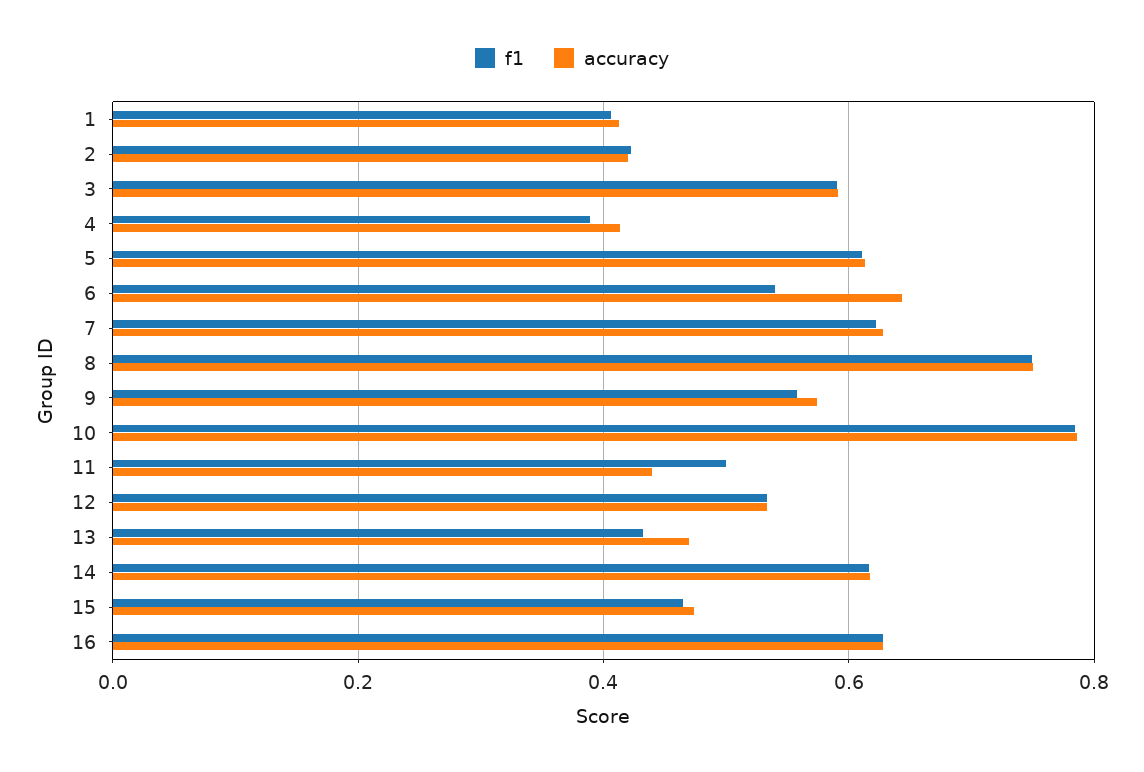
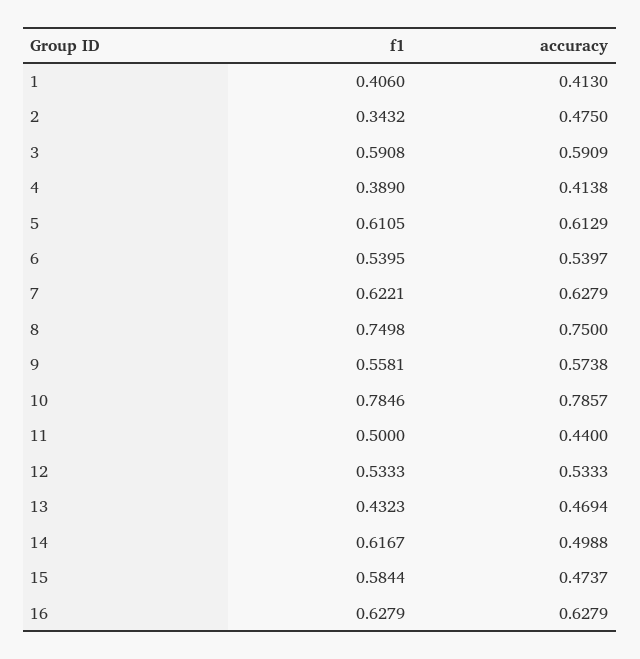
  {
    "f1": {
      "1": 0.406,
-     "2": 0.42,
+     "2": 0.3432,
      "3": 0.5908,
      "4": 0.389,
      "5": 0.6105,
      "6": 0.5395,
      "7": 0.6221,
      "8": 0.7498,
      "9": 0.5581,
      "10": 0.7846,
      "11": 0.5,
      "12": 0.5333,
      "13": 0.4323,
      "14": 0.6167,
-     "15": 0.46,
+     "15": 0.5844,
      "16": 0.6279
    },
    "accuracy": {
      "1": 0.413,
-     "2": 0.42,
+     "2": 0.475,
      "3": 0.5909,
      "4": 0.4138,
      "5": 0.6129,
-     "6": 0.64,
+     "6": 0.5397,
      "7": 0.6279,
      "8": 0.75,
      "9": 0.5738,
      "10": 0.7857,
      "11": 0.44,
      "12": 0.5333,
      "13": 0.4694,
-     "14": 0.62,
+     "14": 0.4988,
      "15": 0.4737,
      "16": 0.6279
    }
  }

